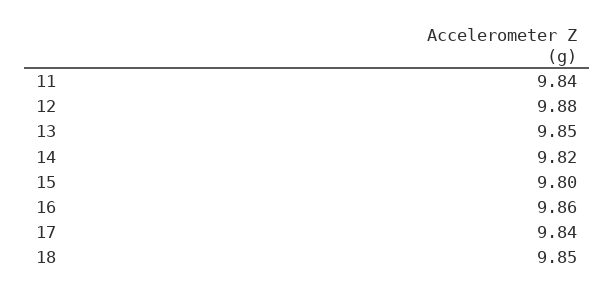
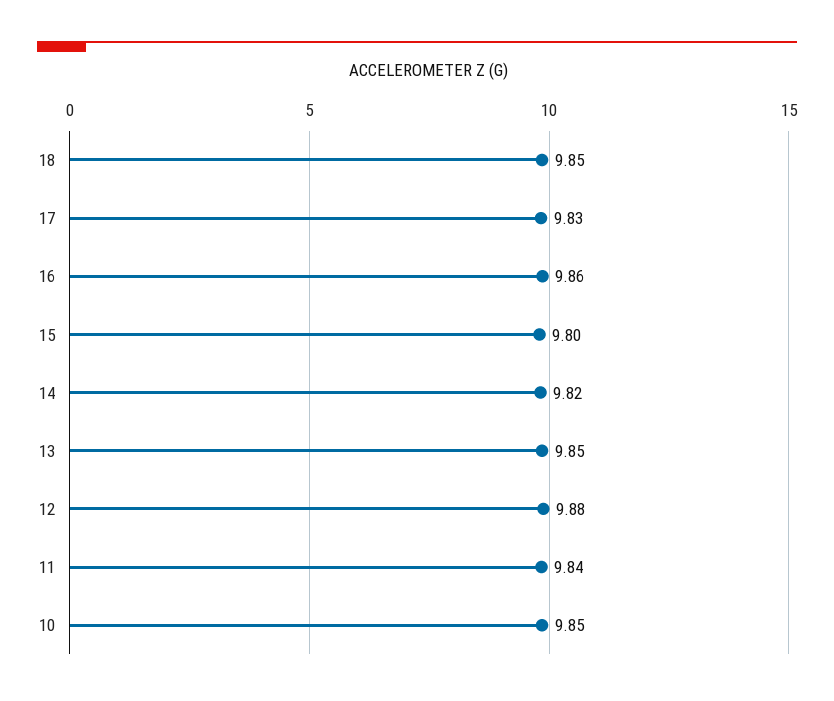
  {
    "11": 9.84,
    "12": 9.88,
    "13": 9.85,
    "14": 9.82,
    "15": 9.8,
    "16": 9.86,
-   "17": 9.84,
+   "17": 9.83,
-   "18": 9.85
+   "18": 9.85,
+   "10": 9.85
  }

